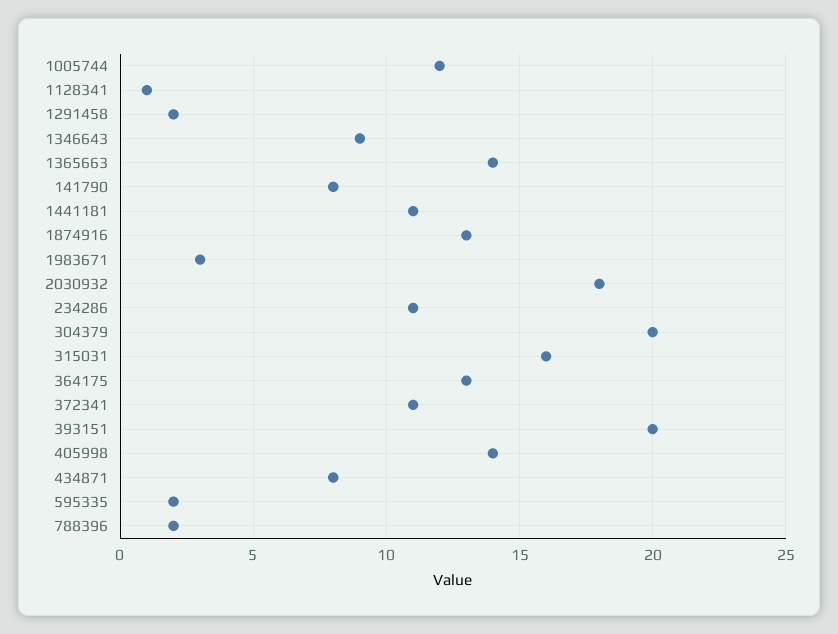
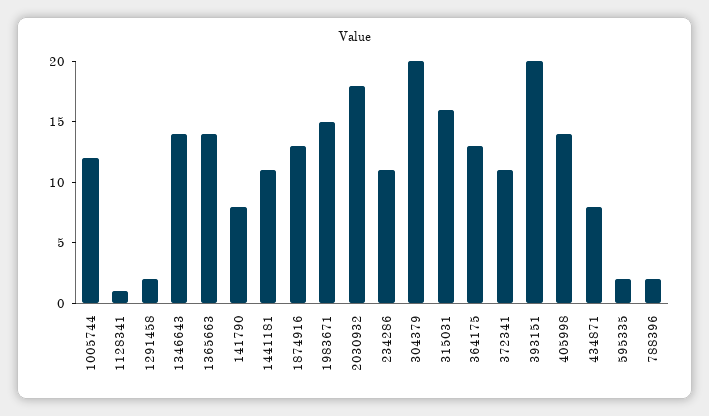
  {
    "1005744": 12,
    "1128341": 1,
    "1291458": 2,
-   "1346643": 9,
+   "1346643": 14,
    "1365663": 14,
    "141790": 8,
    "1441181": 11,
    "1874916": 13,
-   "1983671": 3,
+   "1983671": 15,
    "2030932": 18,
    "234286": 11,
    "304379": 20,
    "315031": 16,
    "364175": 13,
    "372341": 11,
    "393151": 20,
    "405998": 14,
    "434871": 8,
    "595335": 2,
    "788396": 2
  }

